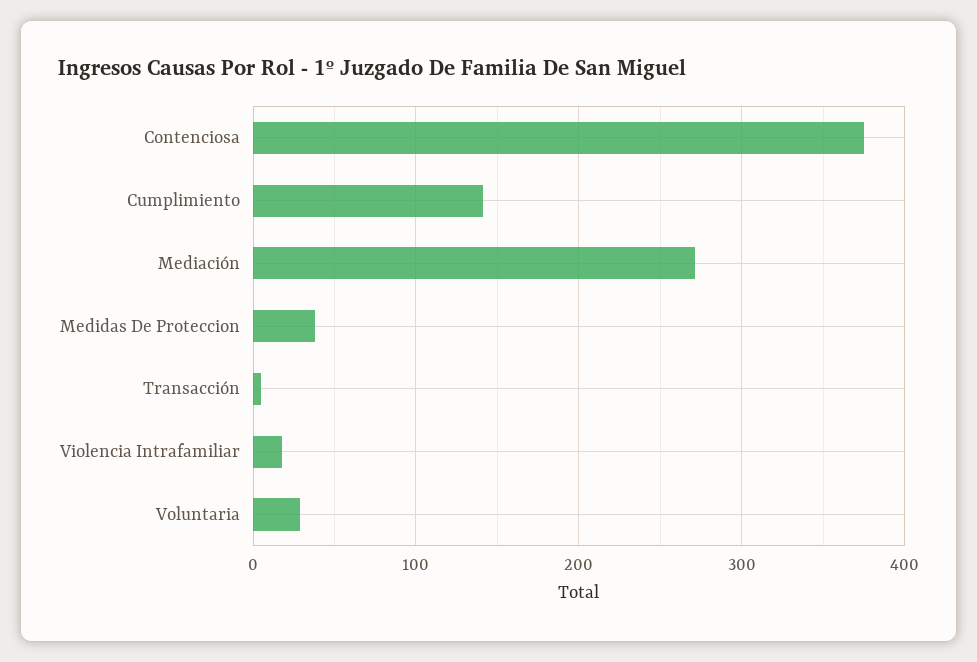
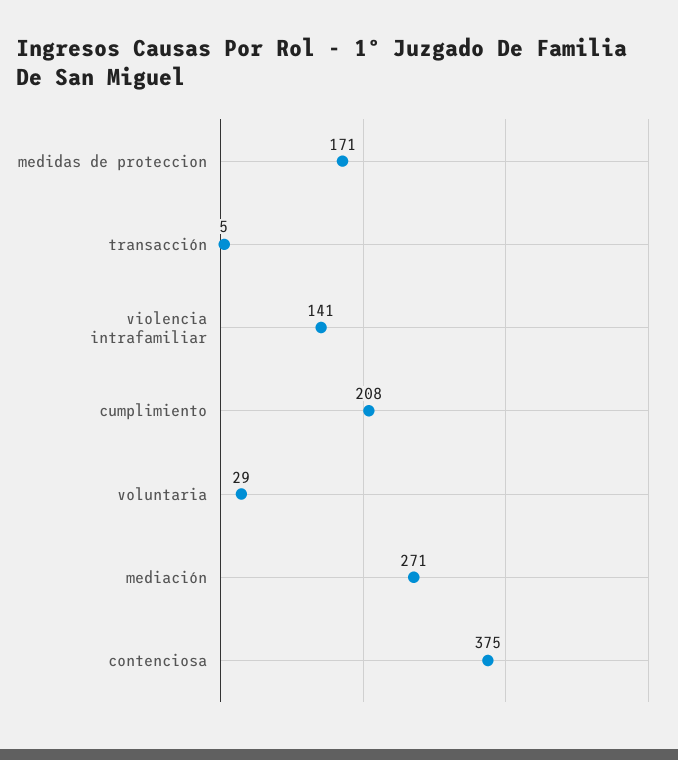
  {
    "Contenciosa": 375,
-   "Cumplimiento": 140,
+   "Cumplimiento": 208,
    "Mediación": 271,
-   "Medidas De Proteccion": 40,
+   "Medidas De Proteccion": 171,
    "Transacción": 5,
-   "Violencia Intrafamiliar": 20,
+   "Violencia Intrafamiliar": 141,
    "Voluntaria": 29
  }

